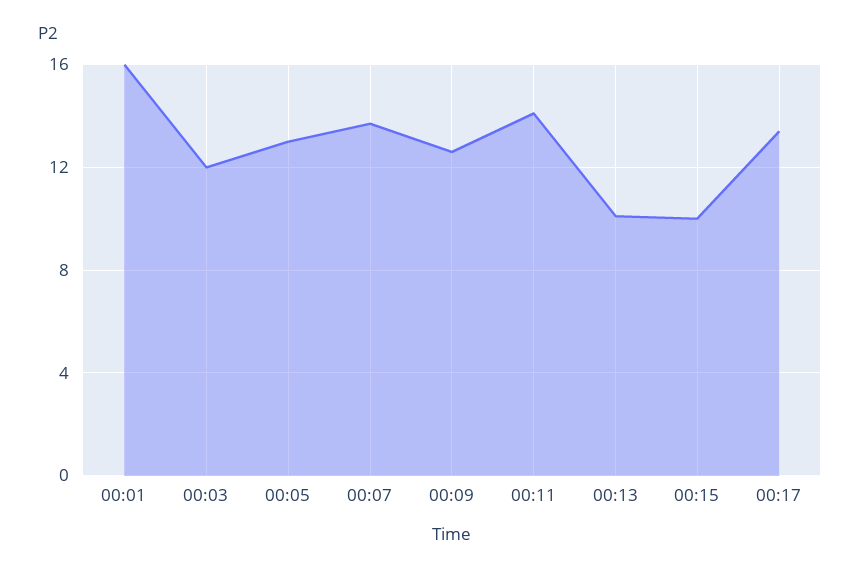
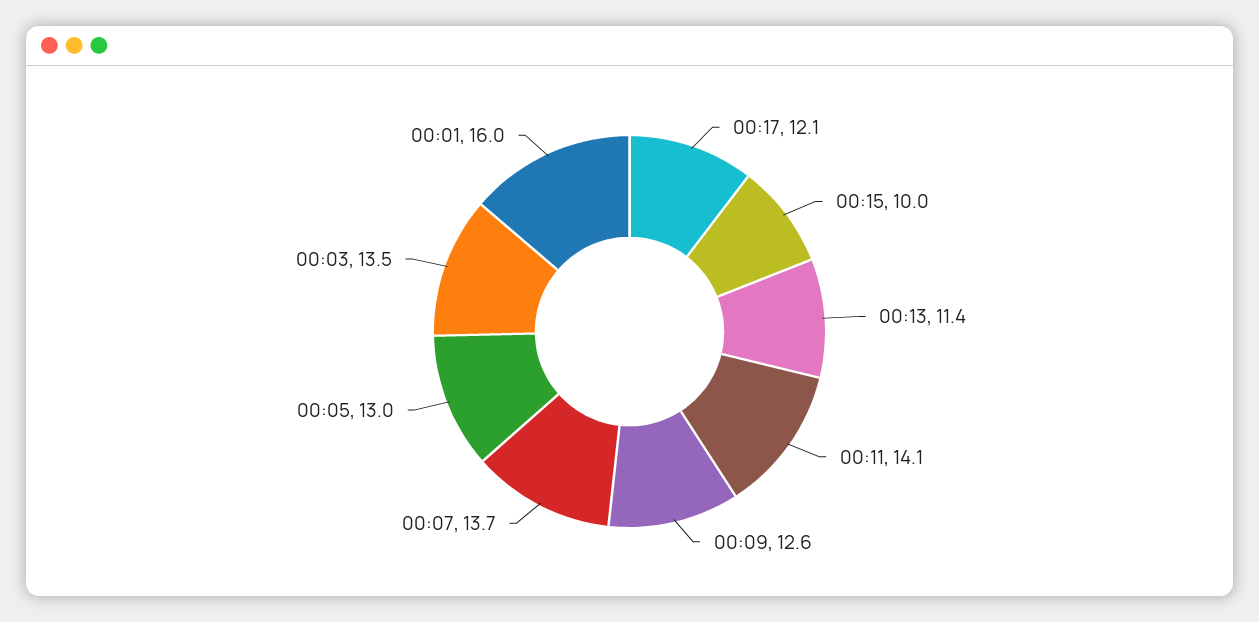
  {
    "00:01": 16,
-   "00:03": 12,
+   "00:03": 13.5,
    "00:05": 13,
    "00:07": 13.7,
    "00:09": 12.6,
    "00:11": 14.1,
-   "00:13": 10,
+   "00:13": 11.4,
    "00:15": 10,
-   "00:17": 13.5
+   "00:17": 12.1
  }

